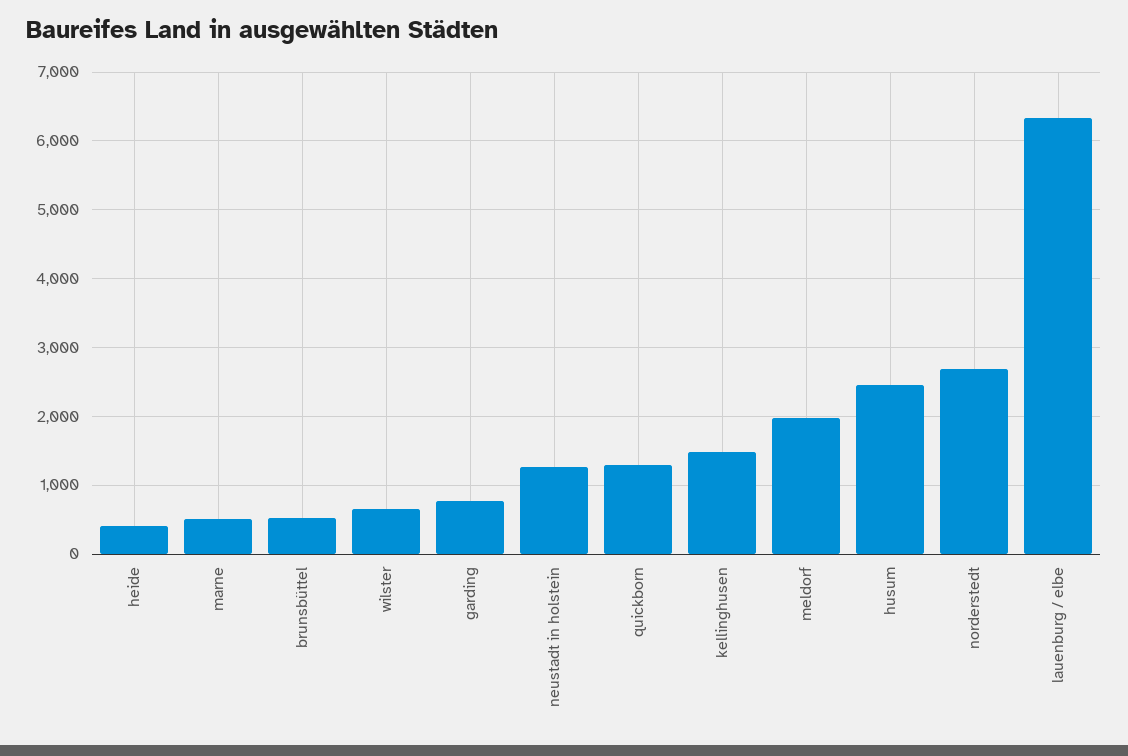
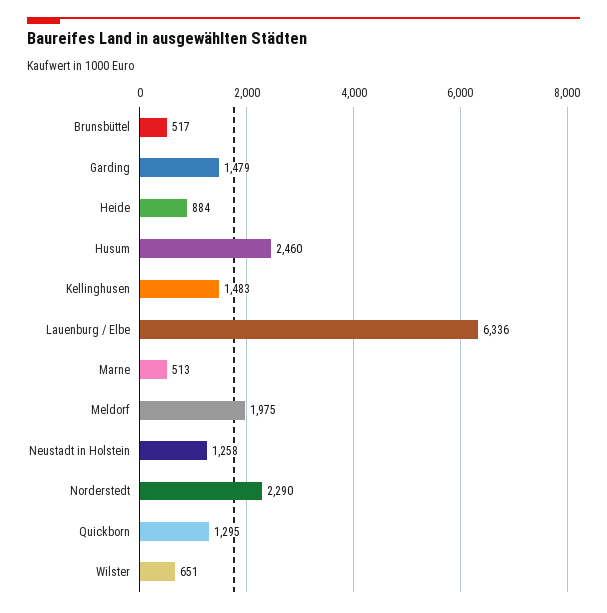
  {
-   "heide": 400,
+   "heide": 884,
    "marne": 513,
    "brunsbüttel": 517,
    "wilster": 651,
-   "garding": 800,
+   "garding": 1479,
    "neustadt in holstein": 1258,
    "quickborn": 1295,
    "kellinghusen": 1483,
    "meldorf": 1975,
    "husum": 2460,
-   "norderstedt": 2700,
+   "norderstedt": 2290,
    "lauenburg / elbe": 6336
  }

